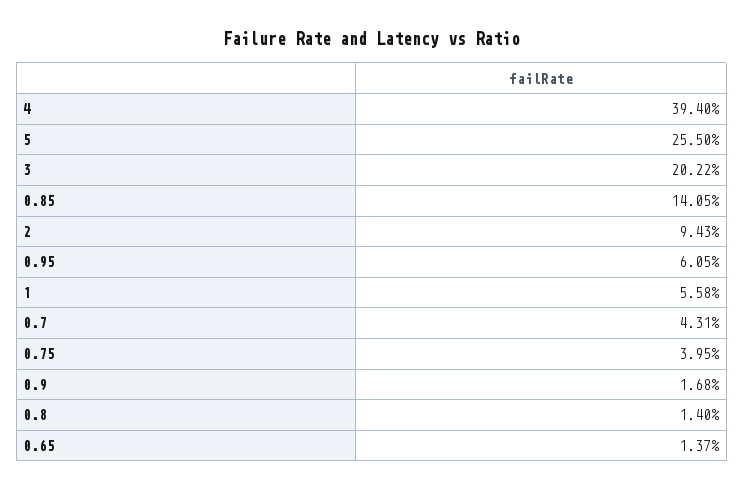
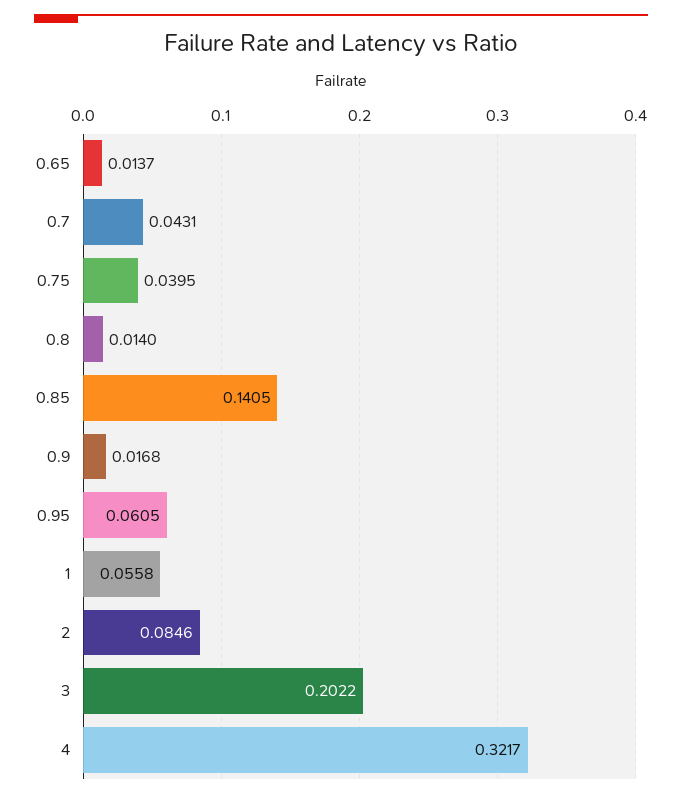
  {
-   "4": 0.394,
+   "4": 0.3217,
-   "5": 0.255,
    "3": 0.2022,
    "0.85": 0.1405,
-   "2": 0.0943,
+   "2": 0.0846,
    "0.95": 0.0605,
    "1": 0.0558,
    "0.7": 0.0431,
    "0.75": 0.0395,
    "0.9": 0.0168,
    "0.8": 0.014,
    "0.65": 0.0137
  }

